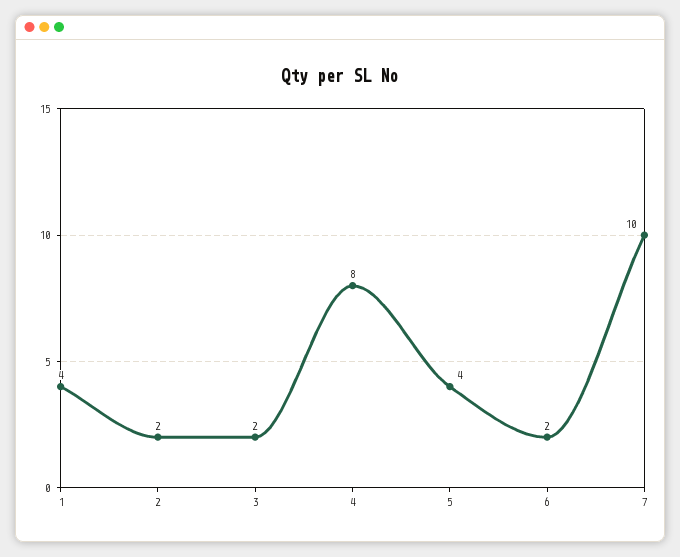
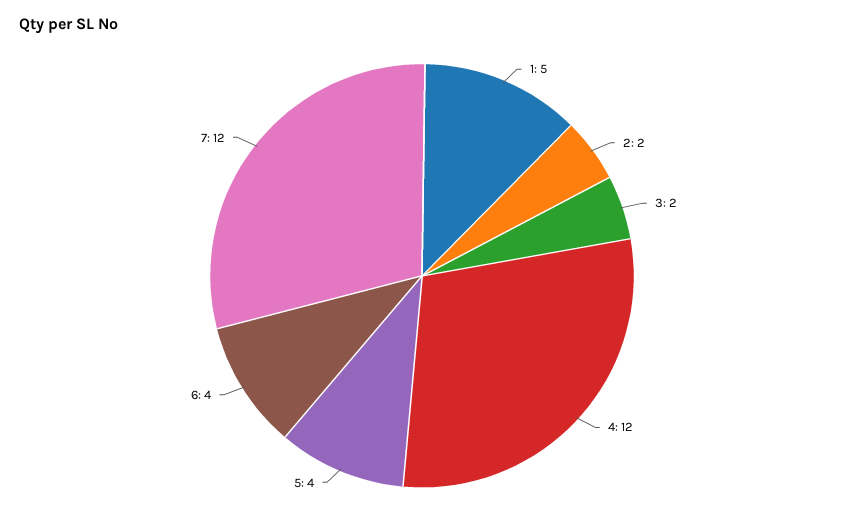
  {
-   "1": 4,
+   "1": 5,
    "2": 2,
    "3": 2,
-   "4": 8,
+   "4": 12,
    "5": 4,
-   "6": 2,
+   "6": 4,
-   "7": 10
+   "7": 12
  }

